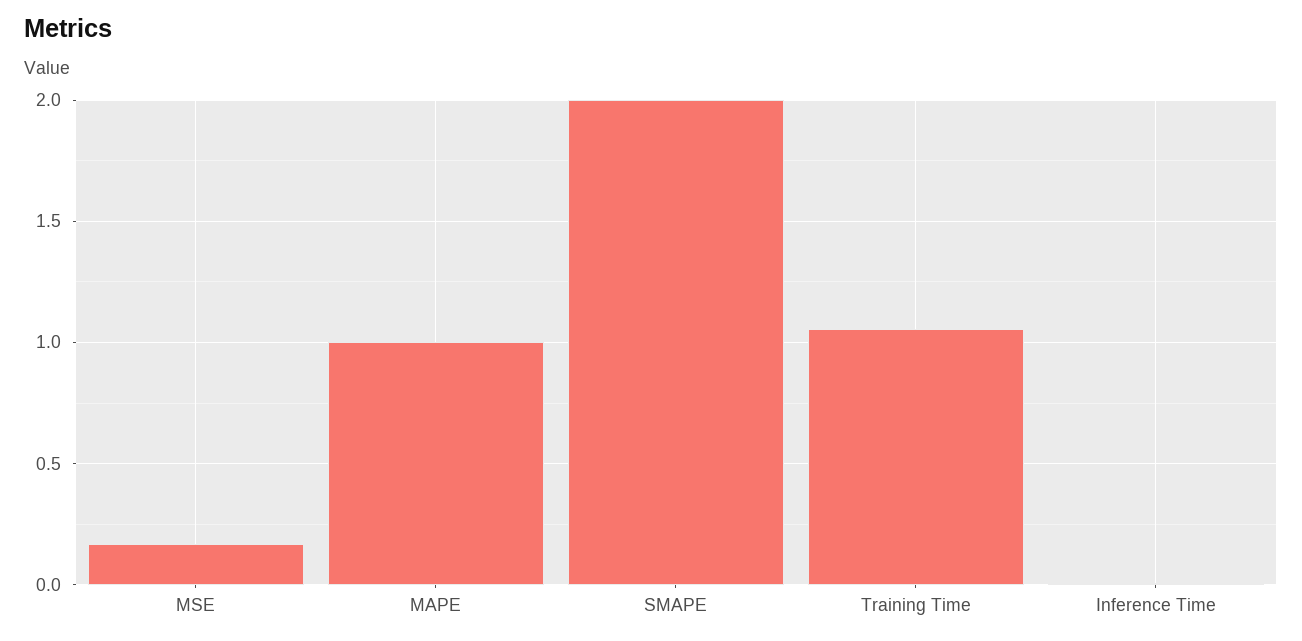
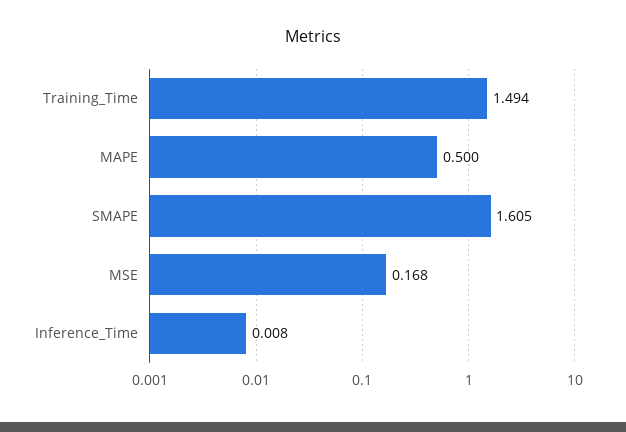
  {
    "MSE": 0.168,
-   "MAPE": 1,
+   "MAPE": 0.5,
-   "SMAPE": 2,
+   "SMAPE": 1.605,
-   "Training Time": 1.05,
+   "Training Time": 1.494,
    "Inference Time": 0.008
  }

